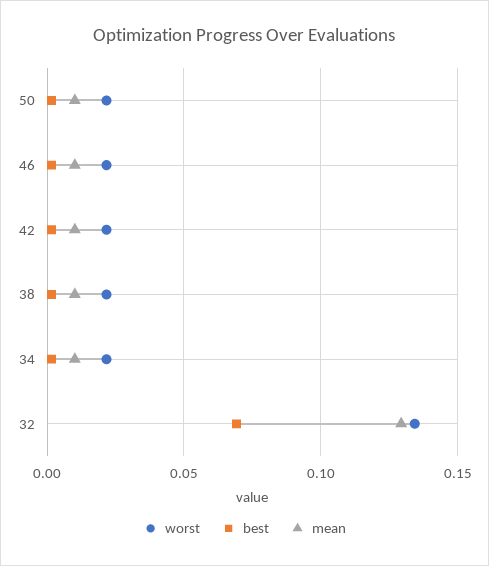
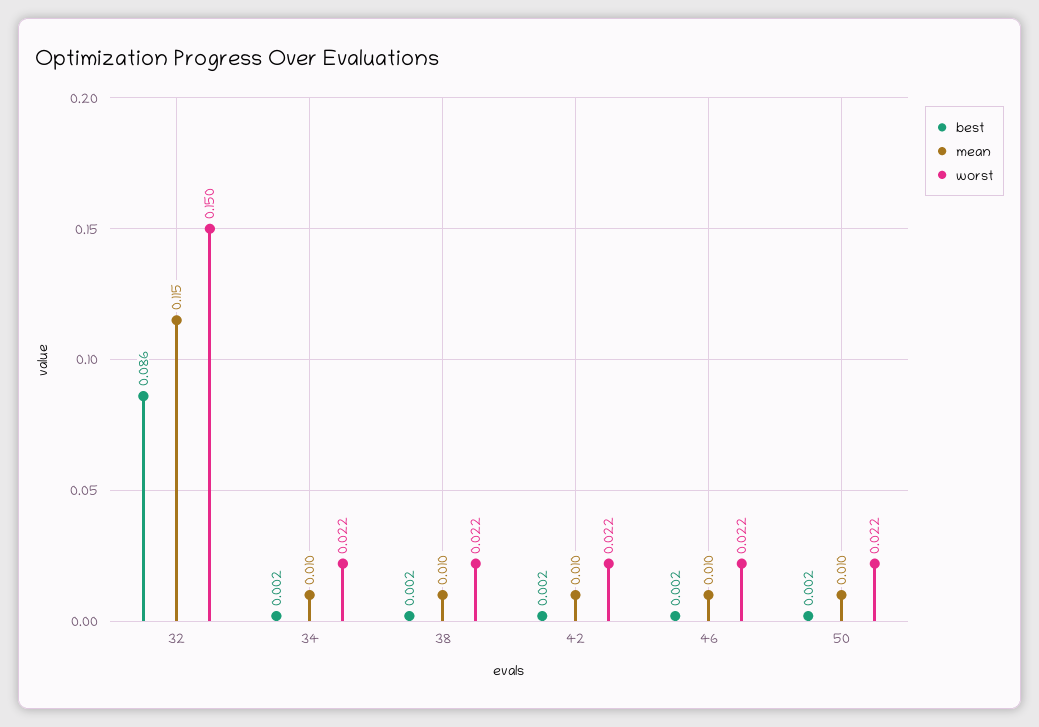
  {
    "worst": {
      "50": 0.022,
      "46": 0.022,
      "42": 0.022,
      "38": 0.022,
      "34": 0.022,
-     "32": 0.135
+     "32": 0.15
    },
    "best": {
      "50": 0.002,
      "46": 0.002,
      "42": 0.002,
      "38": 0.002,
      "34": 0.002,
-     "32": 0.07
+     "32": 0.086
    },
    "mean": {
      "50": 0.01,
      "46": 0.01,
      "42": 0.01,
      "38": 0.01,
      "34": 0.01,
-     "32": 0.13
+     "32": 0.115
    }
  }

